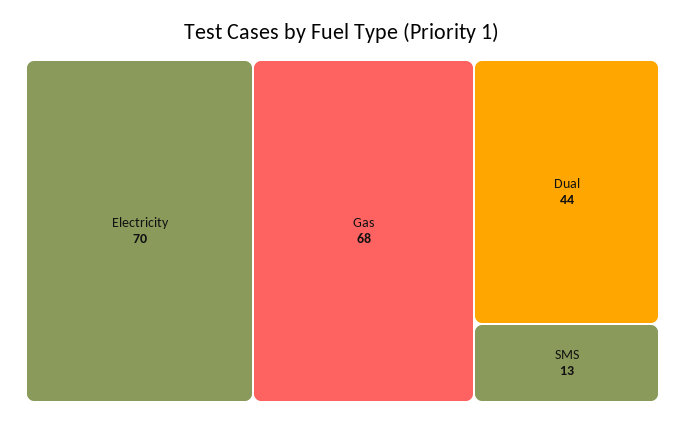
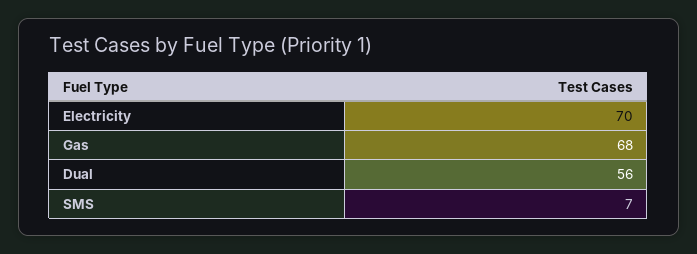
  {
    "Electricity": 70,
    "Gas": 68,
-   "Dual": 44,
+   "Dual": 56,
-   "SMS": 13
+   "SMS": 7
  }

